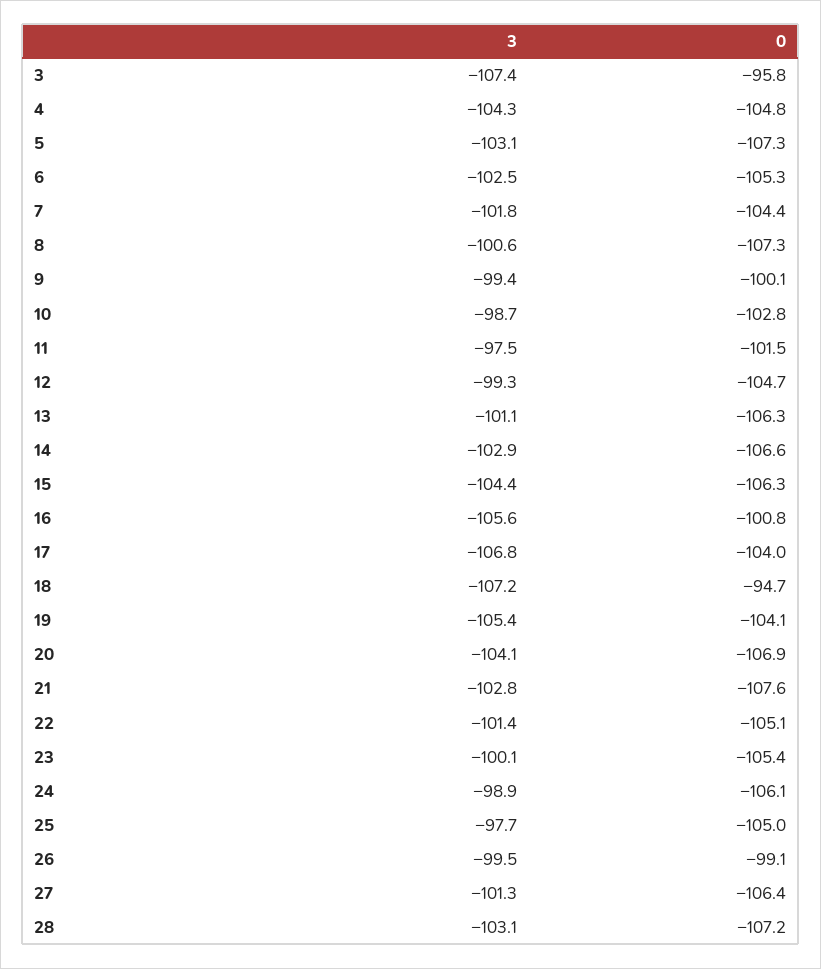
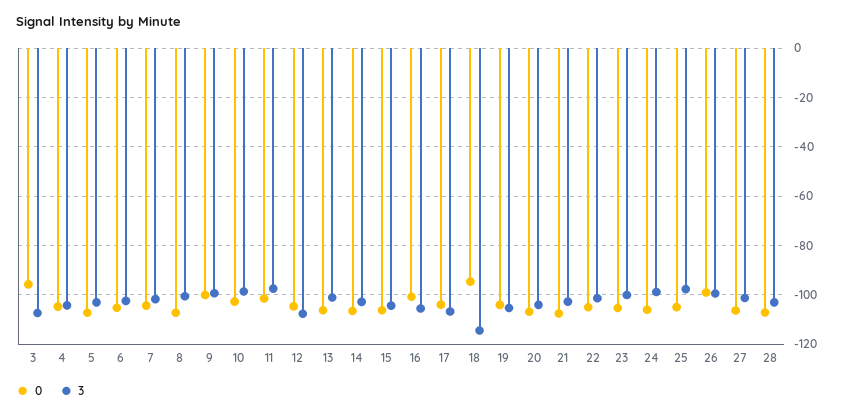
  {
    "3": {
      "3": -107.4,
      "4": -104.3,
      "5": -103.1,
      "6": -102.5,
      "7": -101.8,
      "8": -100.6,
      "9": -99.4,
      "10": -98.7,
      "11": -97.5,
-     "12": -99.3,
+     "12": -107.5,
      "13": -101.1,
      "14": -102.9,
      "15": -104.4,
      "16": -105.6,
      "17": -106.8,
-     "18": -107.2,
+     "18": -115,
      "19": -105.4,
      "20": -104.1,
      "21": -102.8,
      "22": -101.4,
      "23": -100.1,
      "24": -98.9,
      "25": -97.7,
      "26": -99.5,
      "27": -101.3,
      "28": -103.1
    },
    "0": {
      "3": -95.8,
      "4": -104.8,
      "5": -107.3,
      "6": -105.3,
      "7": -104.4,
      "8": -107.3,
      "9": -100.1,
      "10": -102.8,
      "11": -101.5,
      "12": -104.7,
      "13": -106.3,
      "14": -106.6,
      "15": -106.3,
      "16": -100.8,
      "17": -104,
      "18": -94.7,
      "19": -104.1,
      "20": -106.9,
      "21": -107.6,
      "22": -105.1,
      "23": -105.4,
      "24": -106.1,
      "25": -105,
      "26": -99.1,
      "27": -106.4,
      "28": -107.2
    }
  }

